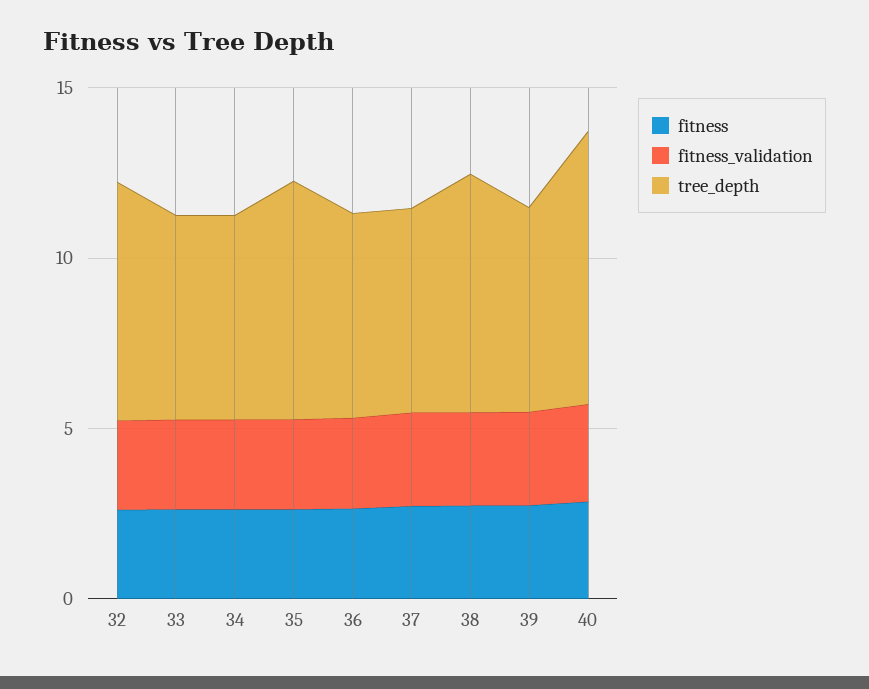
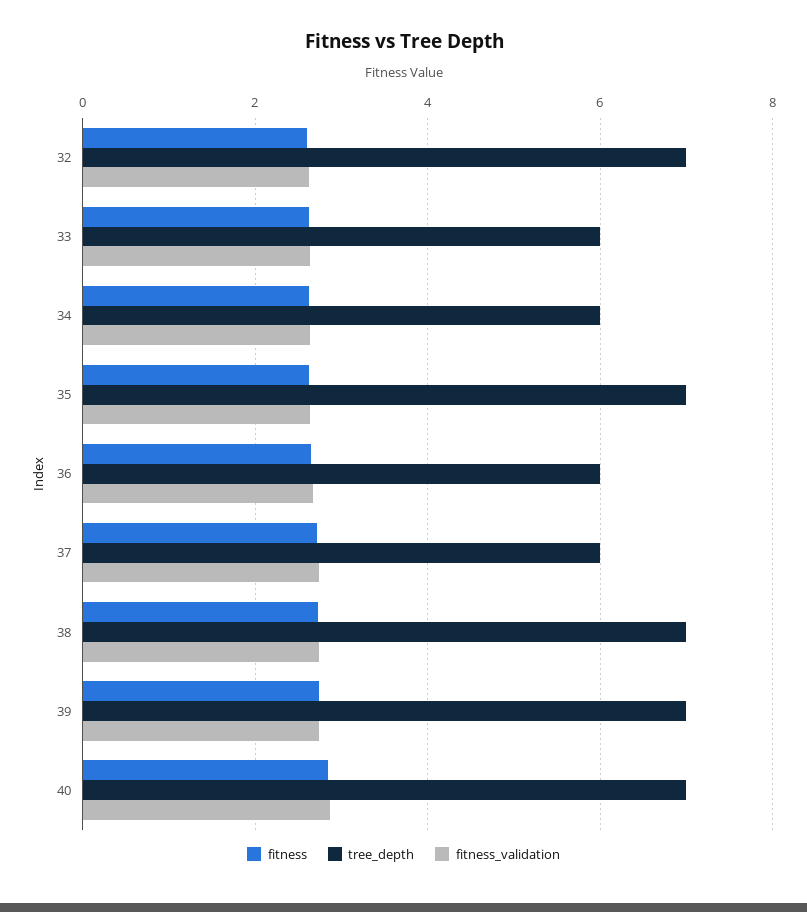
  {
    "fitness": {
      "32": 2.6,
      "33": 2.6,
      "34": 2.6,
      "35": 2.6,
      "36": 2.6,
      "37": 2.8,
      "38": 2.8,
      "39": 2.8,
      "40": 2.8
    },
    "fitness_validation": {
      "32": 2.6,
      "33": 2.6,
      "34": 2.6,
      "35": 2.6,
      "36": 2.6,
      "37": 2.8,
      "38": 2.8,
      "39": 2.8,
      "40": 2.8
    },
    "tree_depth": {
      "32": 7,
      "33": 6,
      "34": 6,
      "35": 7,
      "36": 6,
      "37": 6,
      "38": 7,
-     "39": 6,
+     "39": 7,
-     "40": 8
+     "40": 7
    }
  }

